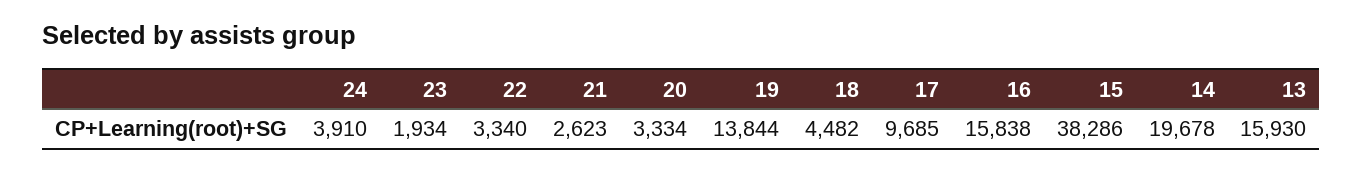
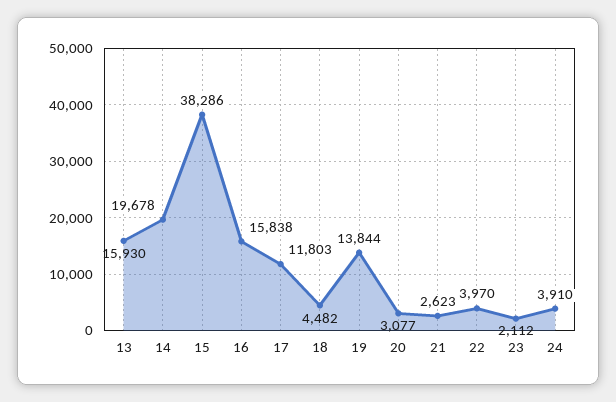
  {
    "24": 3910,
-   "23": 1934,
+   "23": 2112,
-   "22": 3340,
+   "22": 3970,
    "21": 2623,
-   "20": 3334,
+   "20": 3077,
    "19": 13844,
    "18": 4482,
-   "17": 9685,
+   "17": 11803,
    "16": 15838,
    "15": 38286,
    "14": 19678,
    "13": 15930
  }

